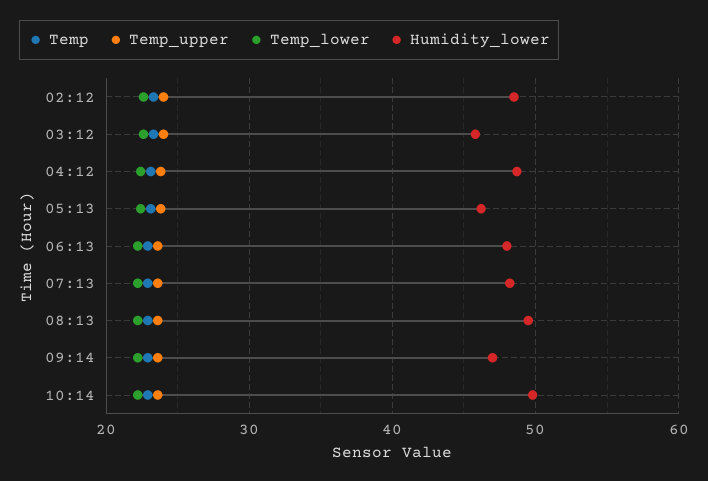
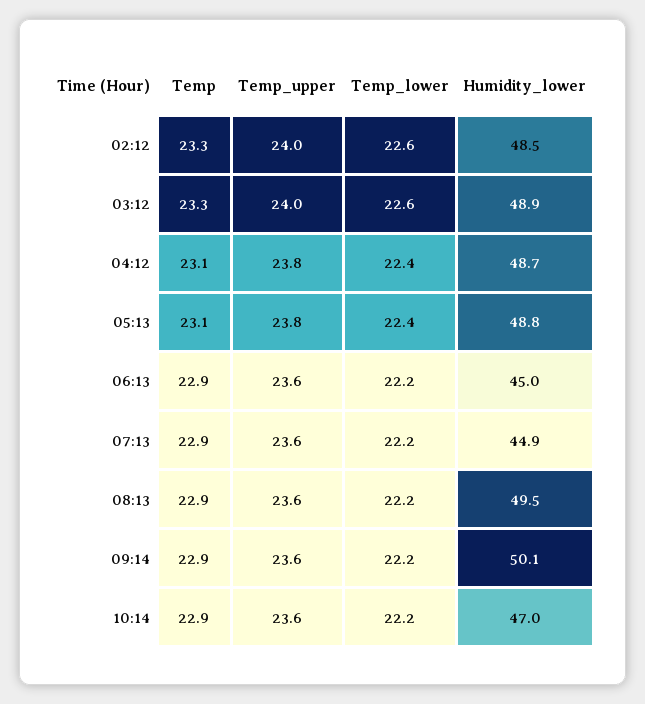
  {
    "Temp": {
      "02:12": 23.3,
      "03:12": 23.3,
      "04:12": 23.1,
      "05:13": 23.1,
      "06:13": 22.9,
      "07:13": 22.9,
      "08:13": 22.9,
      "09:14": 22.9,
      "10:14": 22.9
    },
    "Temp_upper": {
      "02:12": 24,
      "03:12": 24,
      "04:12": 23.8,
      "05:13": 23.8,
      "06:13": 23.6,
      "07:13": 23.6,
      "08:13": 23.6,
      "09:14": 23.6,
      "10:14": 23.6
    },
    "Temp_lower": {
      "02:12": 22.6,
      "03:12": 22.6,
      "04:12": 22.4,
      "05:13": 22.4,
      "06:13": 22.2,
      "07:13": 22.2,
      "08:13": 22.2,
      "09:14": 22.2,
      "10:14": 22.2
    },
    "Humidity_lower": {
      "02:12": 48.5,
-     "03:12": 46,
+     "03:12": 48.9,
      "04:12": 48.7,
-     "05:13": 46,
+     "05:13": 48.8,
-     "06:13": 48,
+     "06:13": 45,
-     "07:13": 48,
+     "07:13": 44.9,
      "08:13": 49.5,
-     "09:14": 47,
+     "09:14": 50.1,
-     "10:14": 50
+     "10:14": 47
    }
  }

